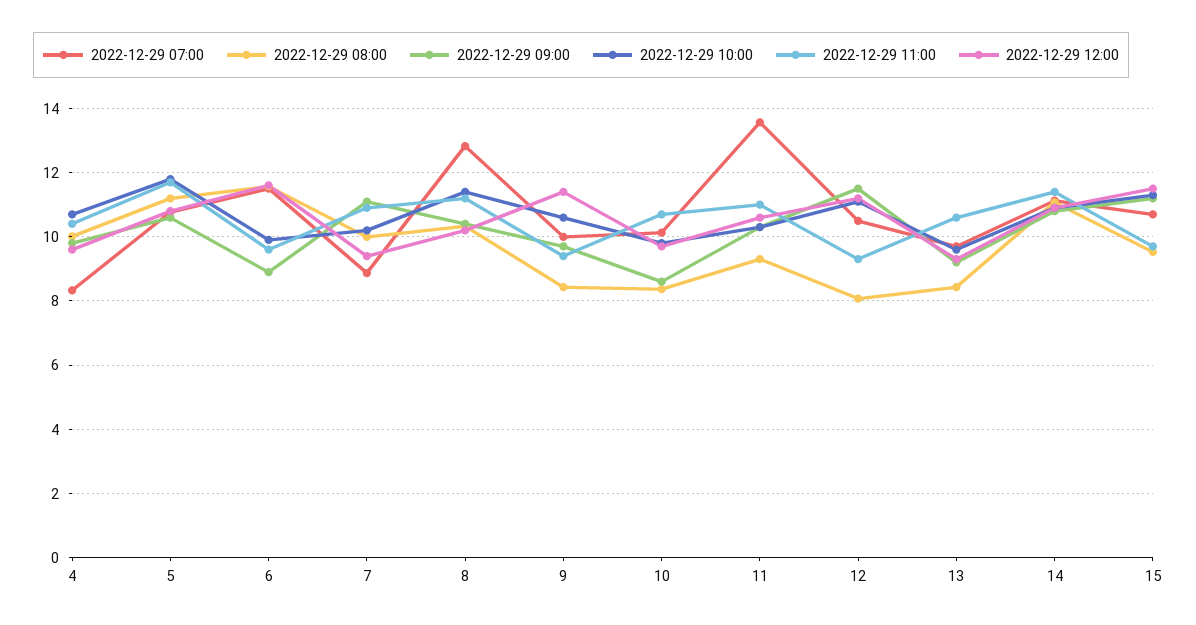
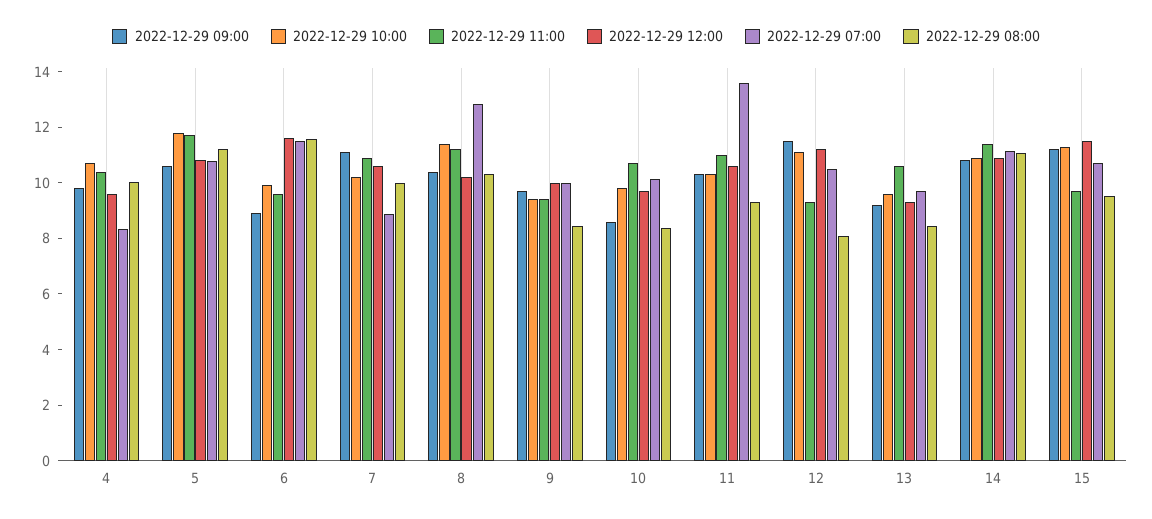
  {
    "2022-12-29 07:00": {
      "4": 8.4,
      "5": 10.8,
      "6": 11.6,
      "7": 8.8,
      "8": 12.8,
      "9": 10,
      "10": 10.2,
      "11": 13.6,
      "12": 10.6,
      "13": 9.8,
      "14": 11.2,
      "15": 10.8
    },
    "2022-12-29 08:00": {
      "4": 10,
      "5": 11.2,
      "6": 11.6,
      "7": 10,
      "8": 10.4,
      "9": 8.4,
      "10": 8.4,
      "11": 9.4,
      "12": 8,
      "13": 8.4,
      "14": 11,
      "15": 9.6
    },
    "2022-12-29 09:00": {
      "4": 9.8,
      "5": 10.6,
      "6": 9,
      "7": 11.2,
      "8": 10.4,
      "9": 9.8,
      "10": 8.6,
      "11": 10.4,
      "12": 11.6,
      "13": 9.2,
      "14": 10.8,
      "15": 11.2
    },
    "2022-12-29 10:00": {
      "4": 10.8,
      "5": 11.8,
      "6": 10,
      "7": 10.2,
      "8": 11.4,
-     "9": 10.6,
+     "9": 9.5,
      "10": 9.8,
      "11": 10.4,
      "12": 11.2,
      "13": 9.6,
      "14": 11,
      "15": 11.4
    },
    "2022-12-29 11:00": {
      "4": 10.4,
      "5": 11.8,
      "6": 9.6,
      "7": 11,
      "8": 11.2,
      "9": 9.4,
      "10": 10.8,
      "11": 11,
      "12": 9.4,
      "13": 10.6,
      "14": 11.4,
      "15": 9.8
    },
    "2022-12-29 12:00": {
      "4": 9.6,
      "5": 10.8,
      "6": 11.6,
-     "7": 9.4,
+     "7": 10.5,
      "8": 10.2,
-     "9": 11.4,
+     "9": 10,
      "10": 9.8,
      "11": 10.6,
      "12": 11.2,
      "13": 9.4,
      "14": 11,
      "15": 11.6
    }
  }

